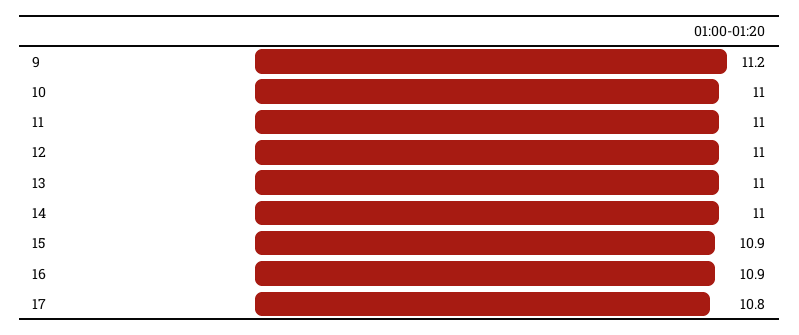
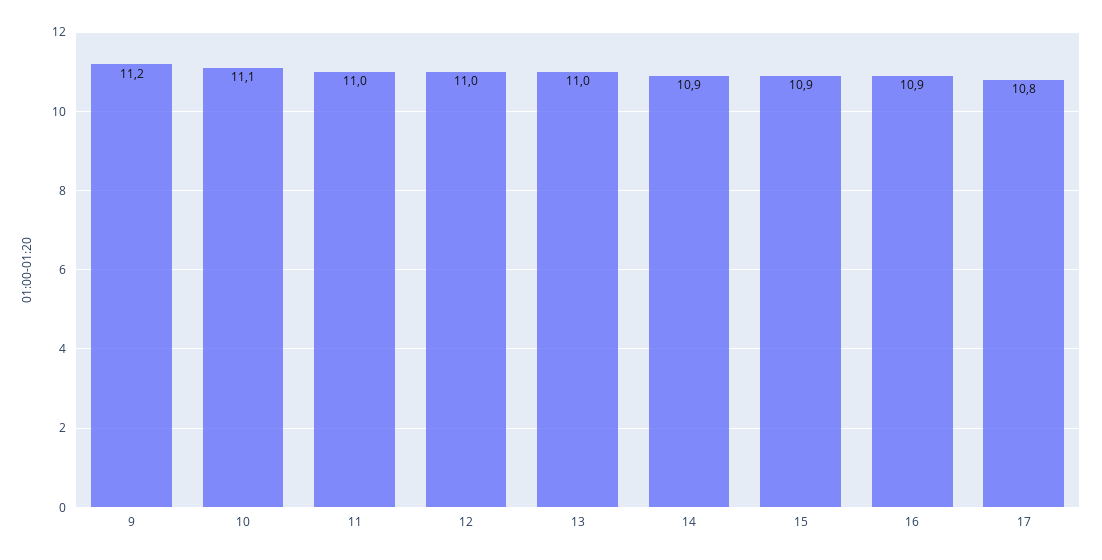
  {
    "9": 11.2,
-   "10": 11,
+   "10": 11.1,
    "11": 11,
    "12": 11,
    "13": 11,
-   "14": 11,
+   "14": 10.9,
    "15": 10.9,
    "16": 10.9,
    "17": 10.8
  }

